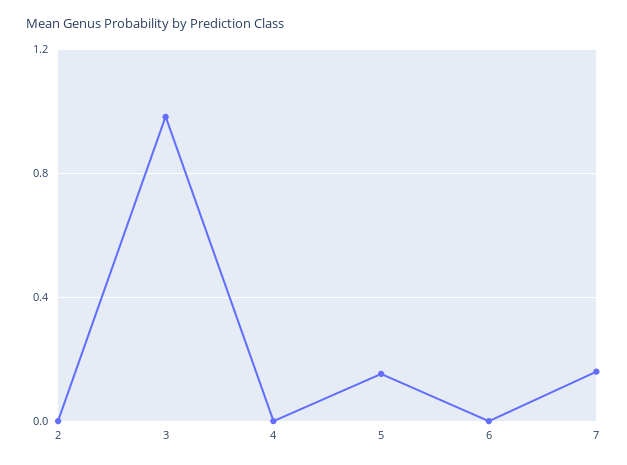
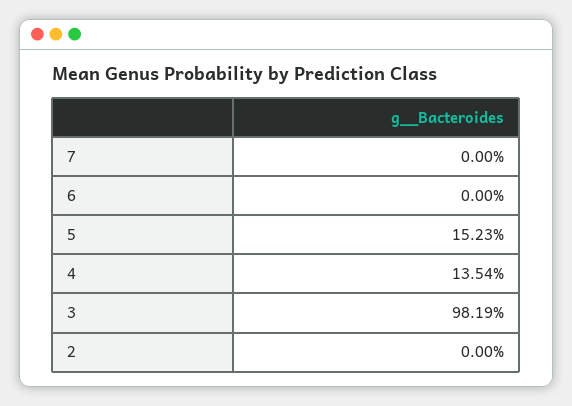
  {
    "2": 0,
    "3": 0.9819,
-   "4": 0,
+   "4": 0.1354,
    "5": 0.1523,
    "6": 0,
-   "7": 0.15
+   "7": 0
  }

